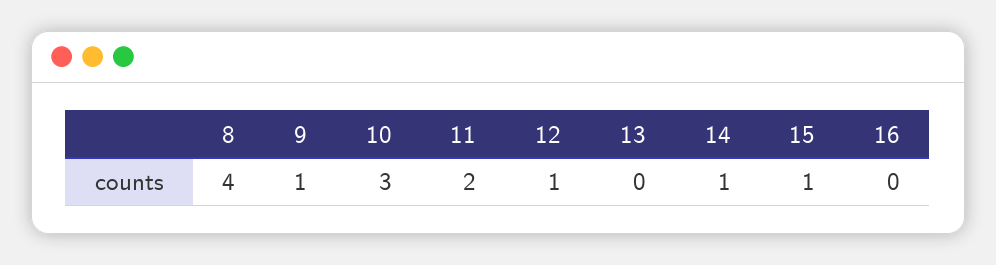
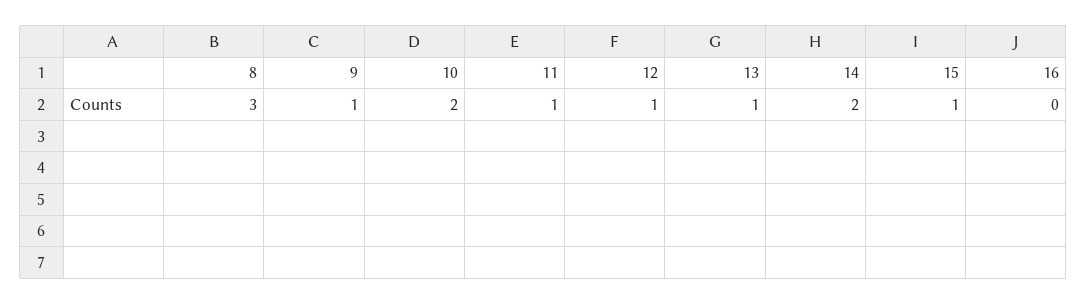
  {
-   "8": 4,
+   "8": 3,
    "9": 1,
-   "10": 3,
+   "10": 2,
-   "11": 2,
+   "11": 1,
    "12": 1,
-   "13": 0,
+   "13": 1,
-   "14": 1,
+   "14": 2,
    "15": 1,
    "16": 0
  }

